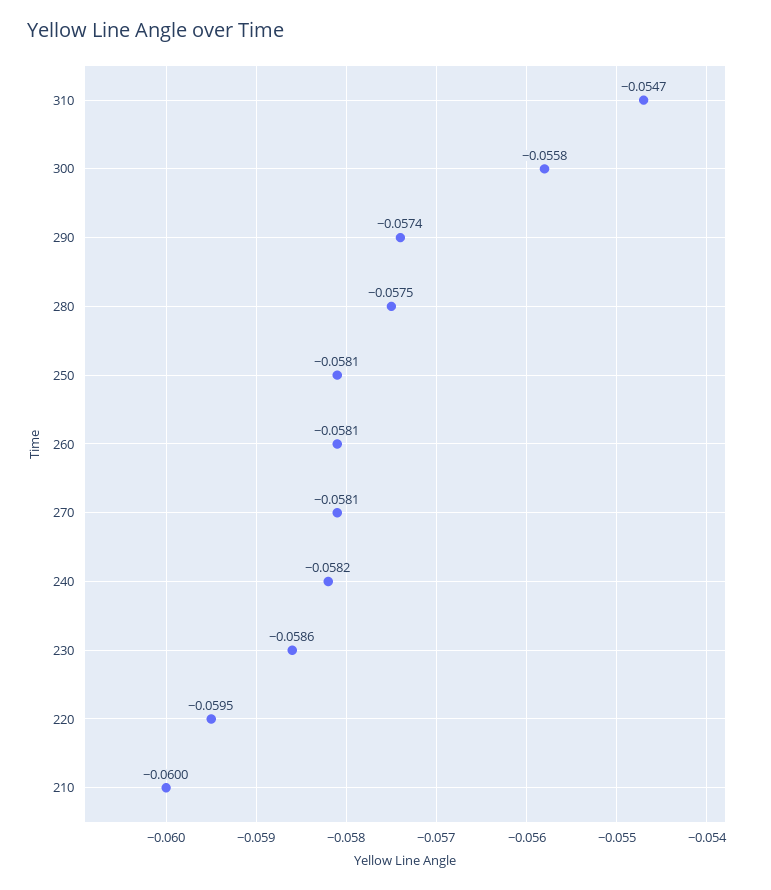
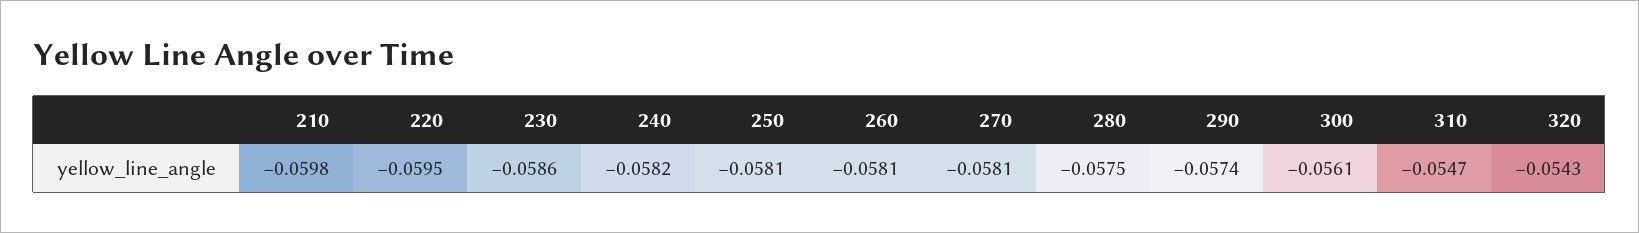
  {
    "310": -0.0547,
-   "300": -0.0558,
+   "300": -0.0561,
    "290": -0.0574,
    "280": -0.0575,
    "250": -0.0581,
    "260": -0.0581,
    "270": -0.0581,
    "240": -0.0582,
    "230": -0.0586,
    "220": -0.0595,
-   "210": -0.06
+   "210": -0.0598,
+   "320": -0.0543
  }

